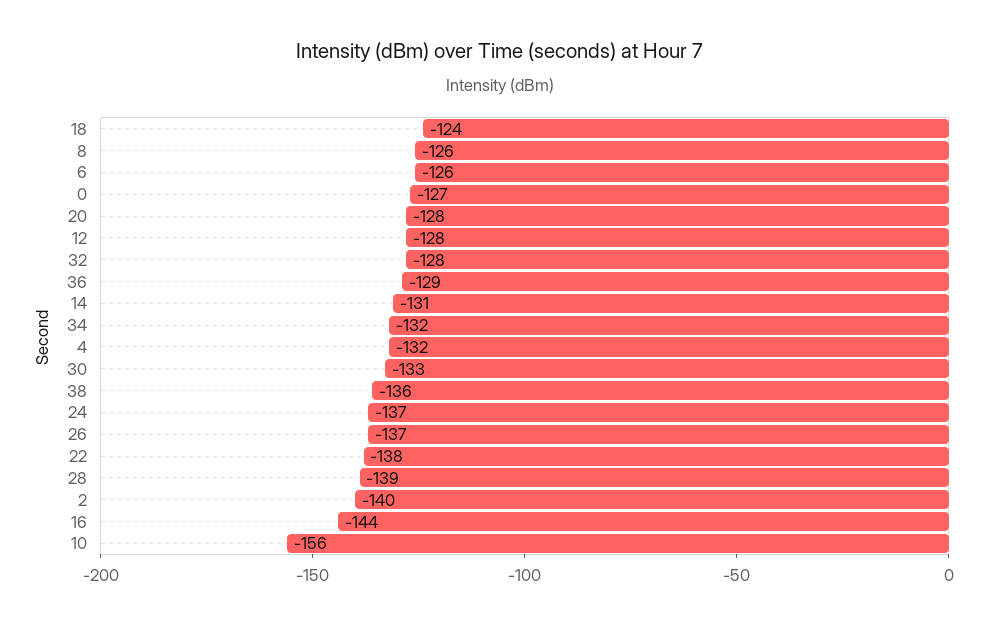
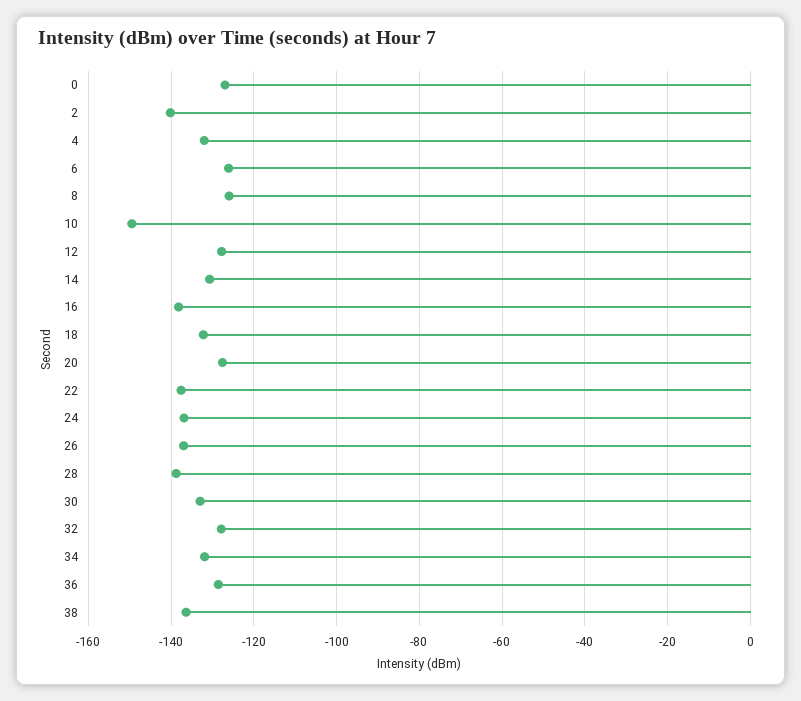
  {
-   "18": -124,
+   "18": -132,
    "8": -126,
    "6": -126,
    "0": -127,
    "20": -128,
    "12": -128,
    "32": -128,
    "36": -129,
    "14": -131,
    "34": -132,
    "4": -132,
    "30": -133,
    "38": -136,
    "24": -137,
    "26": -137,
    "22": -138,
    "28": -139,
    "2": -140,
-   "16": -144,
+   "16": -138,
-   "10": -156
+   "10": -150
  }

